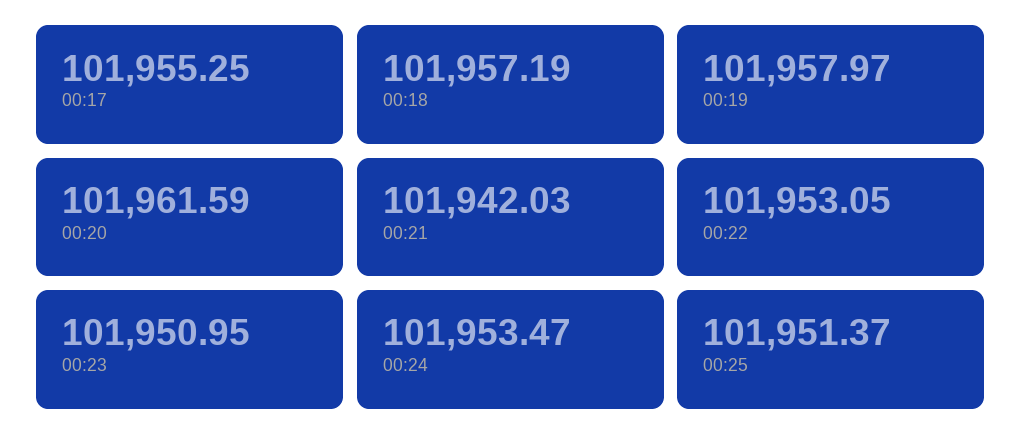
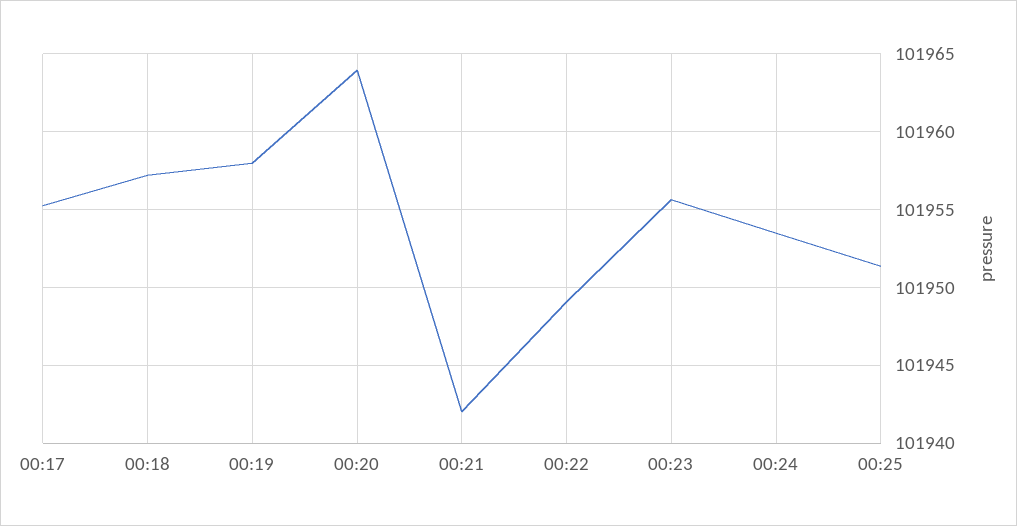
  {
    "00:17": 101955.25,
    "00:18": 101957.19,
    "00:19": 101957.97,
-   "00:20": 101961.59,
+   "00:20": 101964,
    "00:21": 101942.03,
-   "00:22": 101953.05,
+   "00:22": 101949,
-   "00:23": 101950.95,
+   "00:23": 101955.5,
    "00:24": 101953.47,
    "00:25": 101951.37
  }

